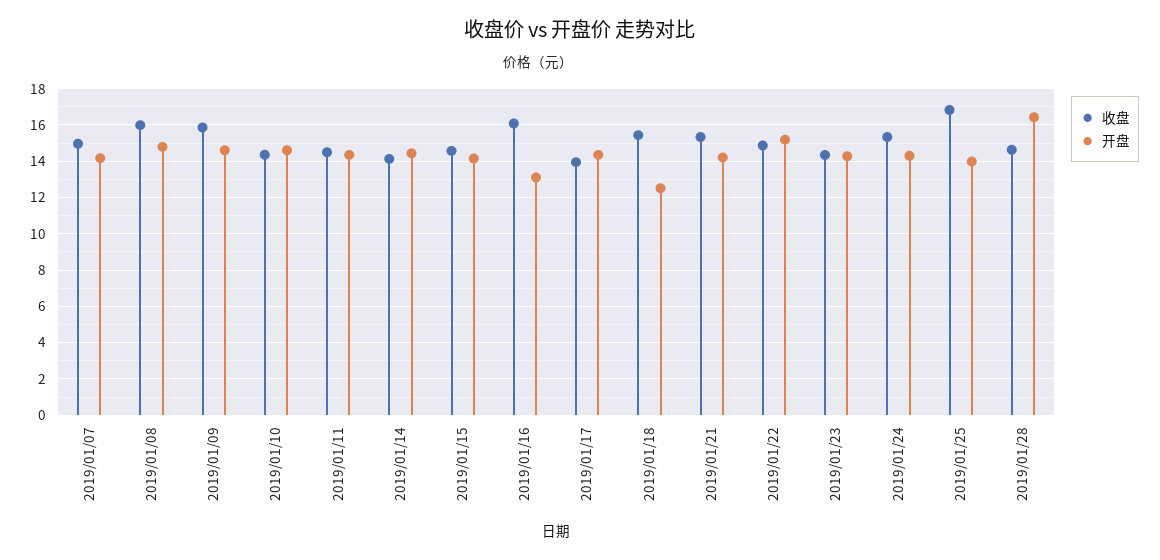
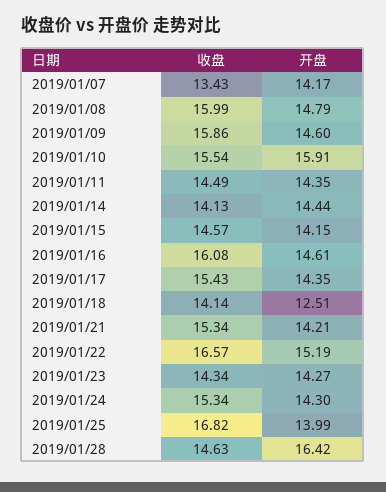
  {
    "收盘": {
-     "2019/01/07": 15,
+     "2019/01/07": 13.43,
      "2019/01/08": 15.99,
      "2019/01/09": 15.86,
-     "2019/01/10": 14.5,
+     "2019/01/10": 15.54,
      "2019/01/11": 14.49,
      "2019/01/14": 14.13,
      "2019/01/15": 14.57,
      "2019/01/16": 16.08,
-     "2019/01/17": 14,
+     "2019/01/17": 15.43,
-     "2019/01/18": 15.5,
+     "2019/01/18": 14.14,
      "2019/01/21": 15.34,
-     "2019/01/22": 15,
+     "2019/01/22": 16.57,
      "2019/01/23": 14.34,
      "2019/01/24": 15.34,
      "2019/01/25": 16.82,
      "2019/01/28": 14.63
    },
    "开盘": {
      "2019/01/07": 14.17,
      "2019/01/08": 14.79,
      "2019/01/09": 14.6,
-     "2019/01/10": 14.5,
+     "2019/01/10": 15.91,
      "2019/01/11": 14.35,
      "2019/01/14": 14.44,
      "2019/01/15": 14.15,
-     "2019/01/16": 13,
+     "2019/01/16": 14.61,
      "2019/01/17": 14.35,
      "2019/01/18": 12.51,
      "2019/01/21": 14.21,
      "2019/01/22": 15.19,
      "2019/01/23": 14.27,
      "2019/01/24": 14.3,
      "2019/01/25": 13.99,
      "2019/01/28": 16.42
    }
  }

